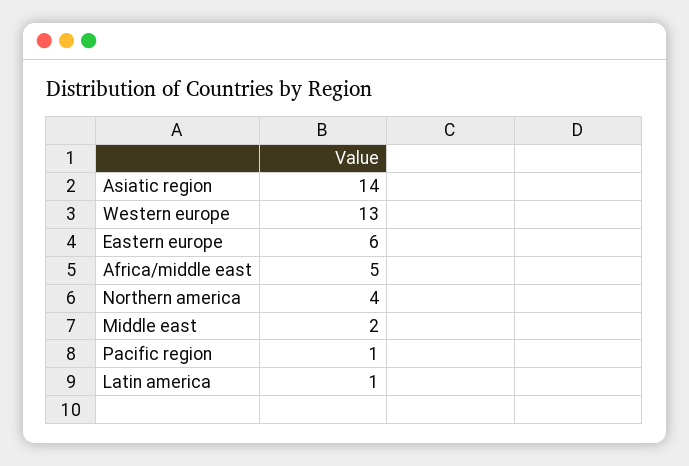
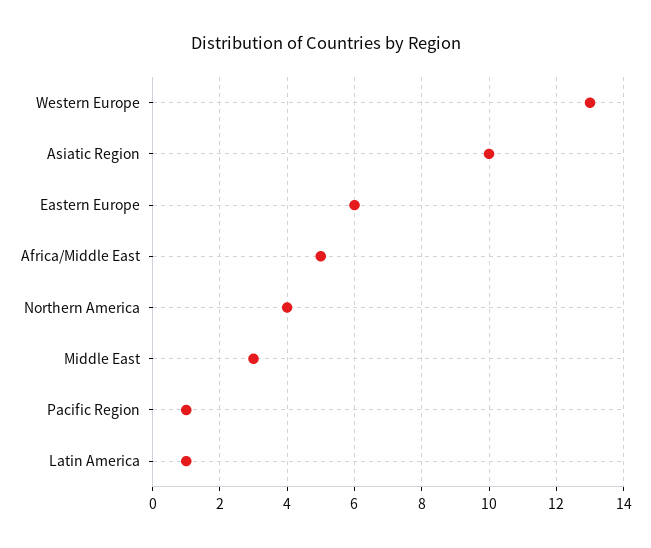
  {
-   "Asiatic region": 14,
+   "Asiatic region": 10,
    "Western europe": 13,
    "Eastern europe": 6,
    "Africa/middle east": 5,
    "Northern america": 4,
-   "Middle east": 2,
+   "Middle east": 3,
    "Pacific region": 1,
    "Latin america": 1
  }

